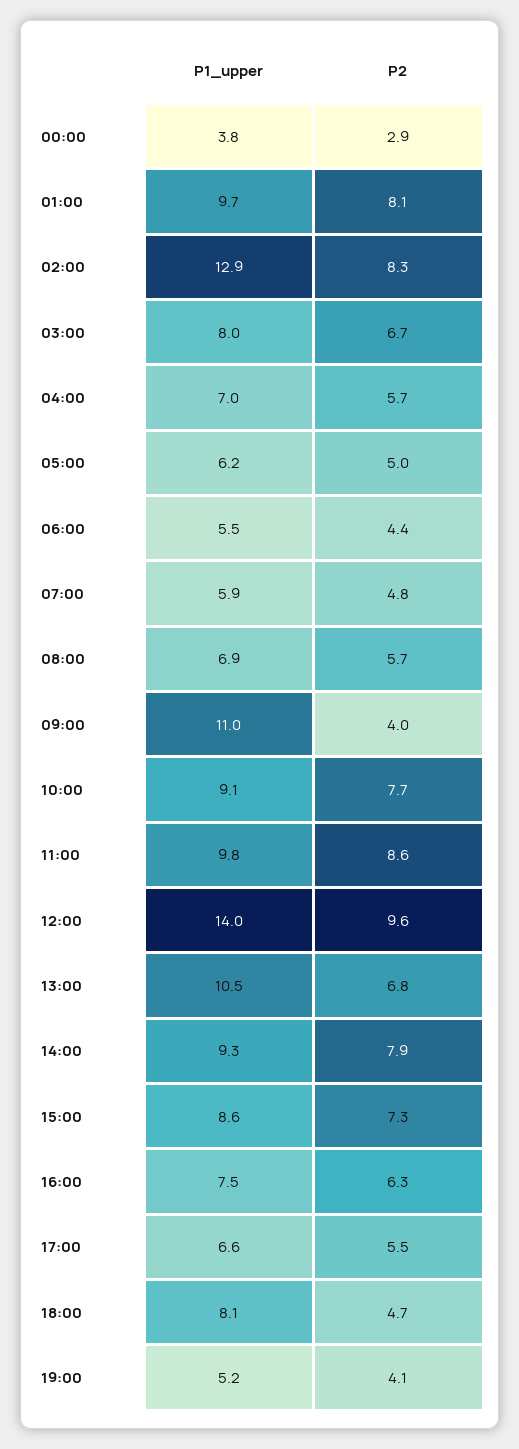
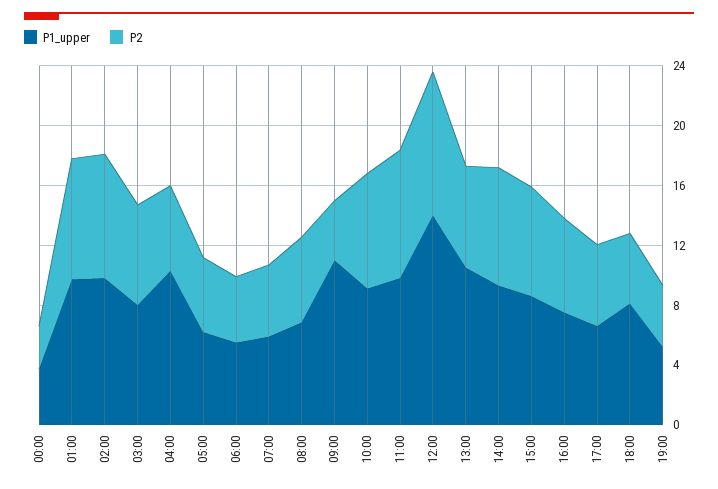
  {
    "P1_upper": {
      "00:00": 3.8,
      "01:00": 9.7,
-     "02:00": 12.9,
+     "02:00": 10,
      "03:00": 8,
-     "04:00": 7,
+     "04:00": 10,
      "05:00": 6.2,
      "06:00": 5.5,
      "07:00": 5.9,
      "08:00": 6.9,
      "09:00": 11,
      "10:00": 9.1,
      "11:00": 9.8,
      "12:00": 14,
      "13:00": 10.5,
      "14:00": 9.3,
      "15:00": 8.6,
      "16:00": 7.5,
      "17:00": 6.6,
      "18:00": 8.1,
      "19:00": 5.2
    },
    "P2": {
      "00:00": 2.9,
      "01:00": 8.1,
      "02:00": 8.3,
      "03:00": 6.7,
      "04:00": 5.7,
      "05:00": 5,
      "06:00": 4.4,
      "07:00": 4.8,
      "08:00": 5.7,
      "09:00": 4,
      "10:00": 7.7,
      "11:00": 8.6,
      "12:00": 9.6,
      "13:00": 6.8,
      "14:00": 7.9,
      "15:00": 7.3,
      "16:00": 6.3,
      "17:00": 5.5,
      "18:00": 4.7,
      "19:00": 4.1
    }
  }

